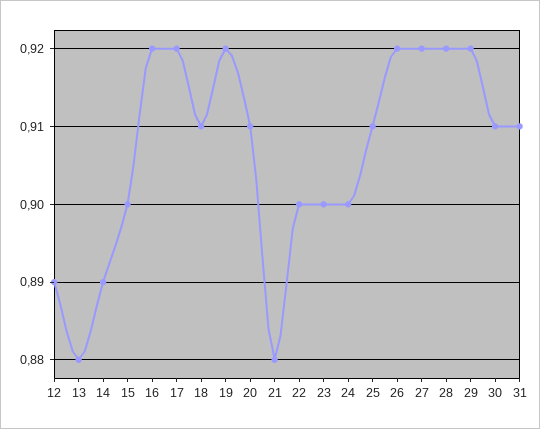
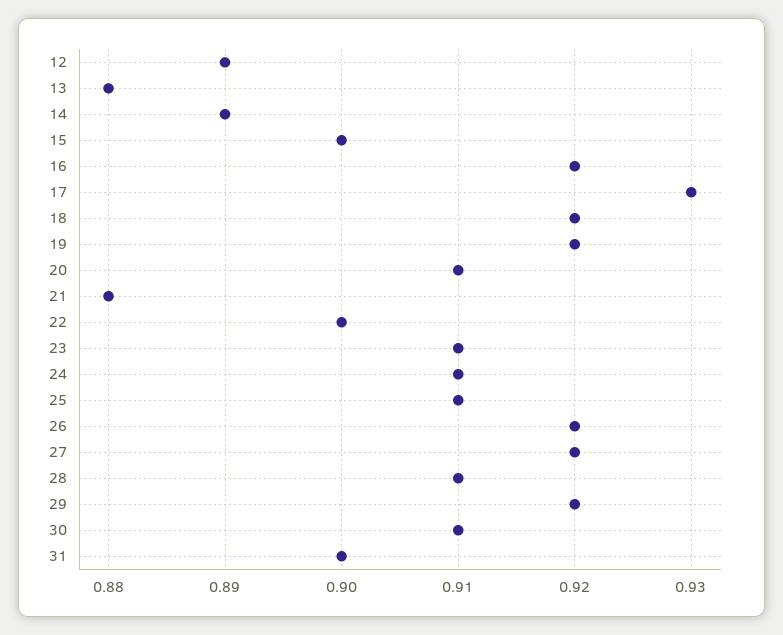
  {
    "12": 0.89,
    "13": 0.88,
    "14": 0.89,
    "15": 0.9,
    "16": 0.92,
-   "17": 0.92,
+   "17": 0.93,
-   "18": 0.91,
+   "18": 0.92,
    "19": 0.92,
    "20": 0.91,
    "21": 0.88,
    "22": 0.9,
-   "23": 0.9,
+   "23": 0.91,
-   "24": 0.9,
+   "24": 0.91,
    "25": 0.91,
    "26": 0.92,
    "27": 0.92,
-   "28": 0.92,
+   "28": 0.91,
    "29": 0.92,
    "30": 0.91,
-   "31": 0.91
+   "31": 0.9
  }

